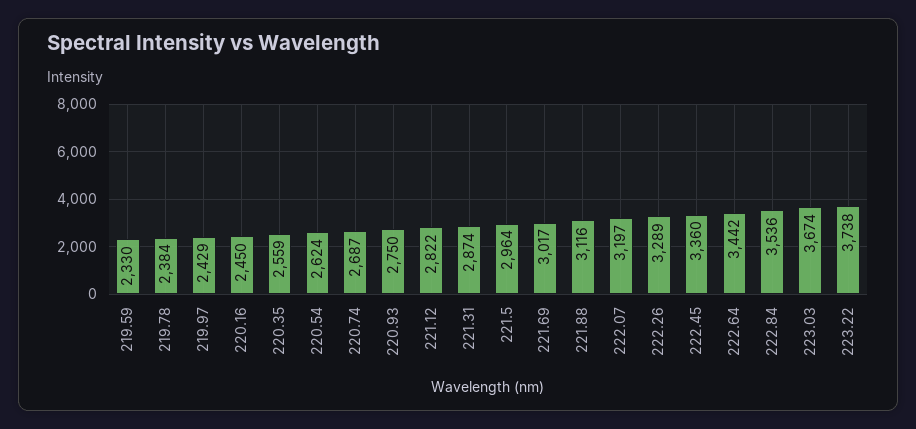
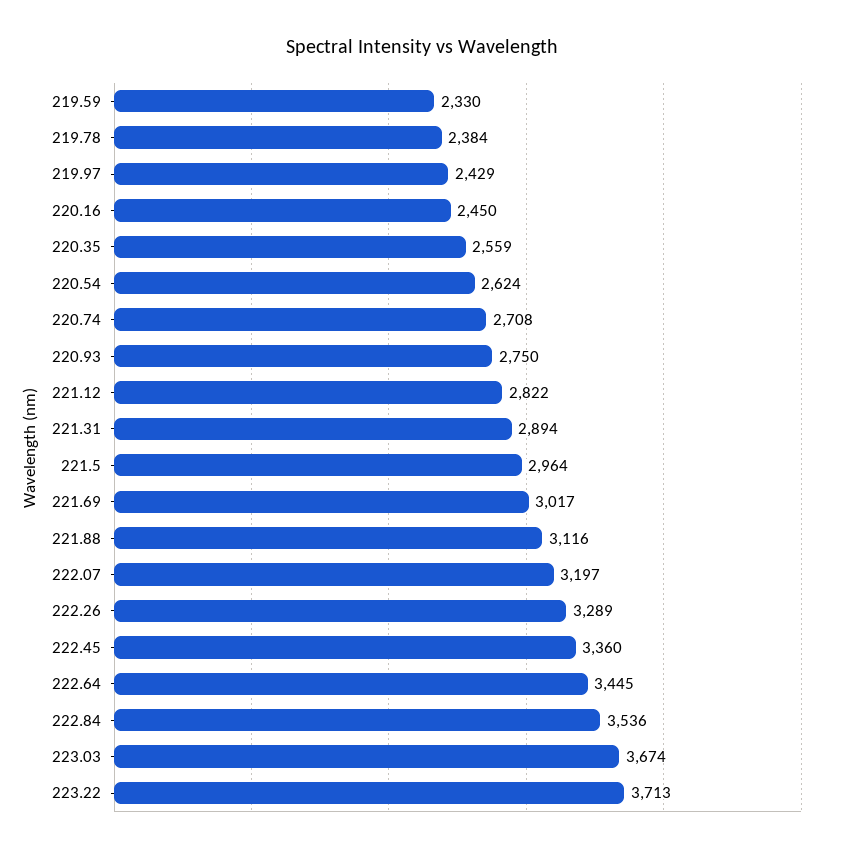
  {
    "219.59": 2330,
    "219.78": 2384,
    "219.97": 2429,
    "220.16": 2450,
    "220.35": 2559,
    "220.54": 2624,
-   "220.74": 2687,
+   "220.74": 2708,
    "220.93": 2750,
    "221.12": 2822,
-   "221.31": 2874,
+   "221.31": 2894,
    "221.5": 2964,
    "221.69": 3017,
    "221.88": 3116,
    "222.07": 3197,
    "222.26": 3289,
    "222.45": 3360,
-   "222.64": 3442,
+   "222.64": 3445,
    "222.84": 3536,
    "223.03": 3674,
-   "223.22": 3738
+   "223.22": 3713
  }

